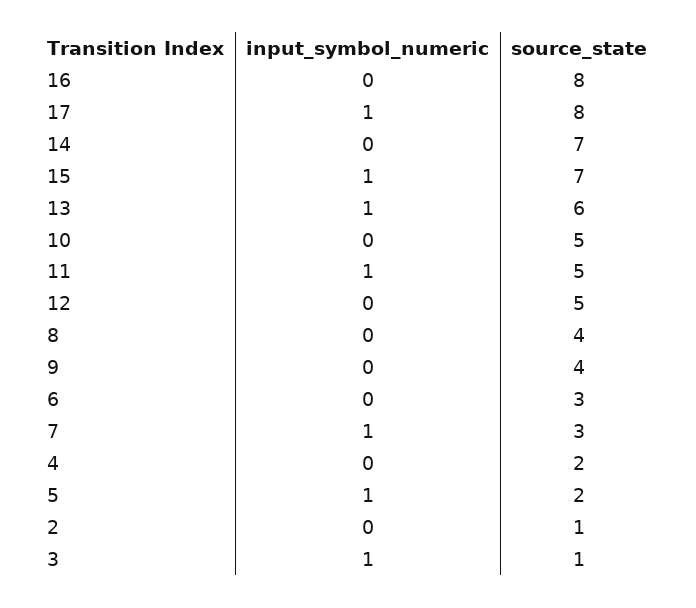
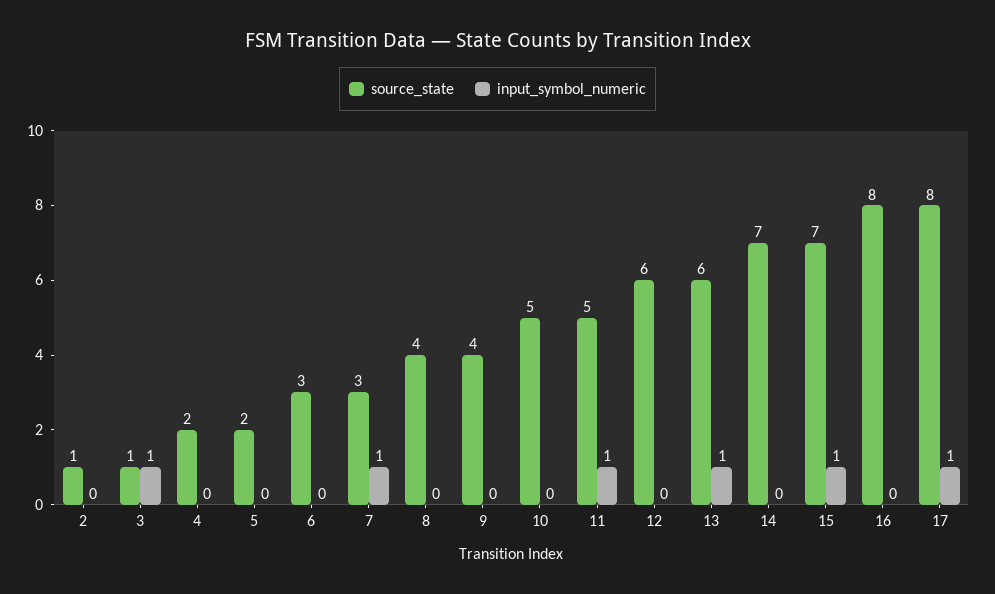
  {
    "input_symbol_numeric": {
      "16": 0,
      "17": 1,
      "14": 0,
      "15": 1,
      "13": 1,
      "10": 0,
      "11": 1,
      "12": 0,
      "8": 0,
      "9": 0,
      "6": 0,
      "7": 1,
      "4": 0,
-     "5": 1,
+     "5": 0,
      "2": 0,
      "3": 1
    },
    "source_state": {
      "16": 8,
      "17": 8,
      "14": 7,
      "15": 7,
      "13": 6,
      "10": 5,
      "11": 5,
-     "12": 5,
+     "12": 6,
      "8": 4,
      "9": 4,
      "6": 3,
      "7": 3,
      "4": 2,
      "5": 2,
      "2": 1,
      "3": 1
    }
  }

